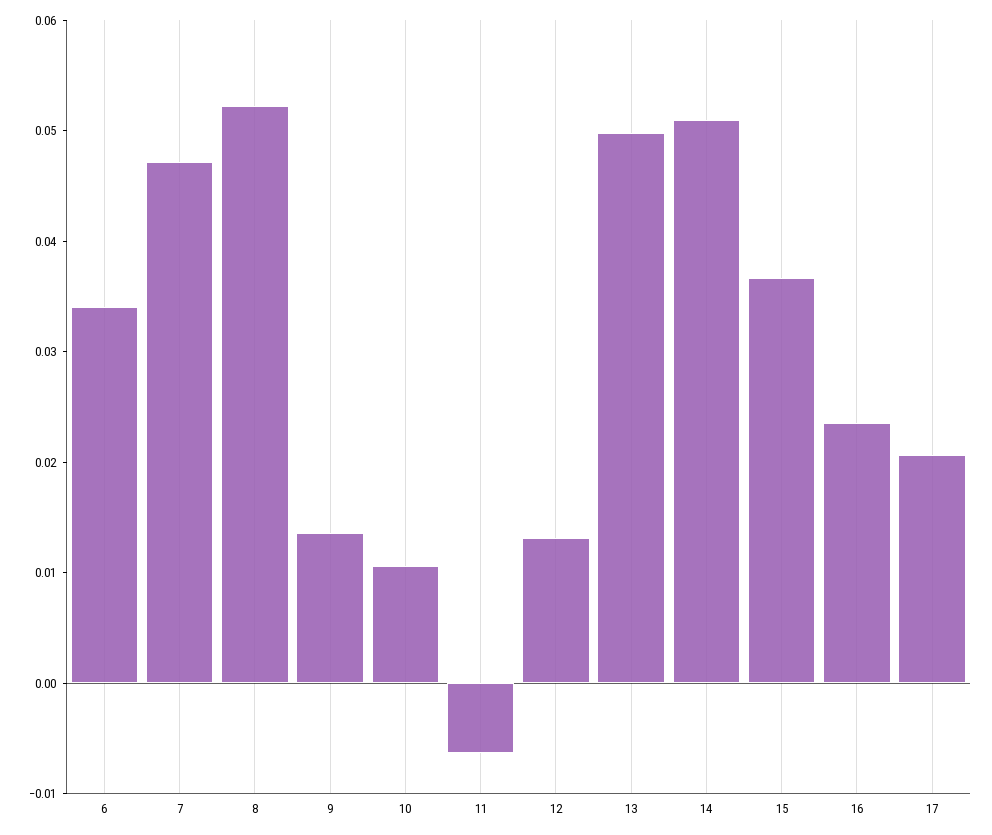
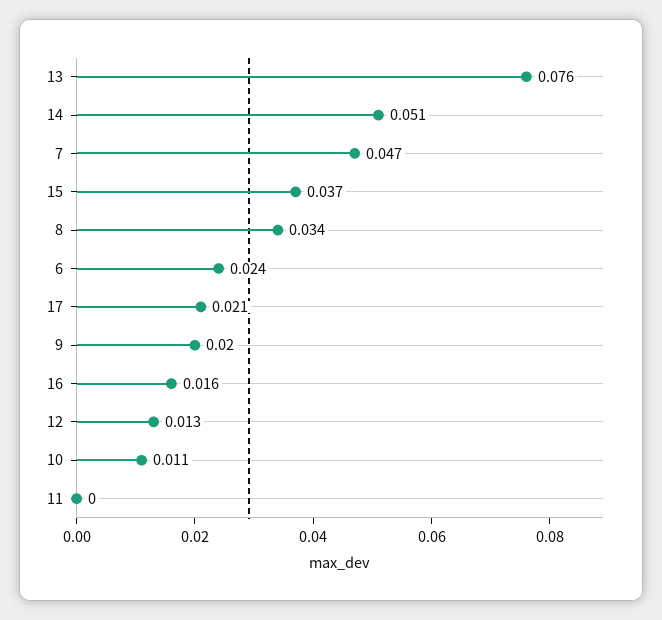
  {
-   "6": 0.034,
+   "6": 0.024,
    "7": 0.047,
-   "8": 0.052,
+   "8": 0.034,
-   "9": 0.014,
+   "9": 0.02,
    "10": 0.011,
-   "11": -0.006,
+   "11": 0,
    "12": 0.013,
-   "13": 0.05,
+   "13": 0.076,
    "14": 0.051,
    "15": 0.037,
-   "16": 0.024,
+   "16": 0.016,
    "17": 0.021
  }

